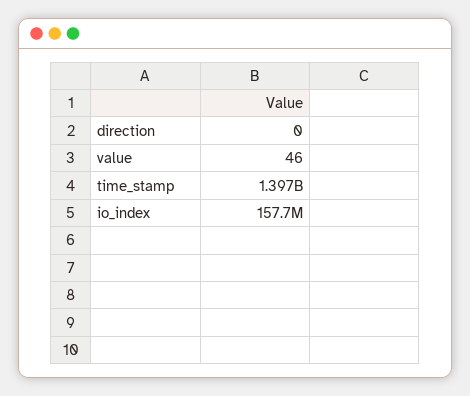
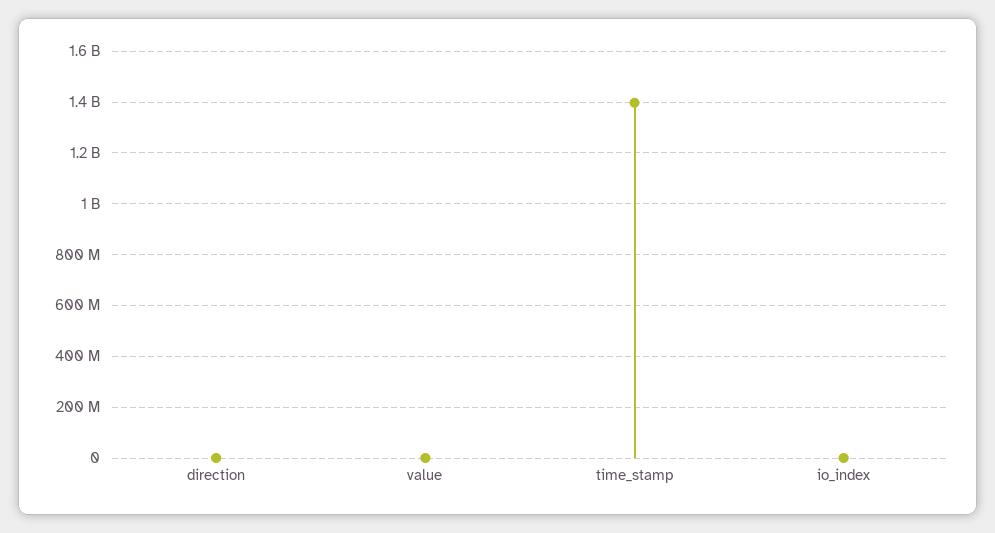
  {
    "direction": 0,
    "value": 46,
    "time_stamp": 1397000000,
-   "io_index": 157700000
+   "io_index": 0
  }

